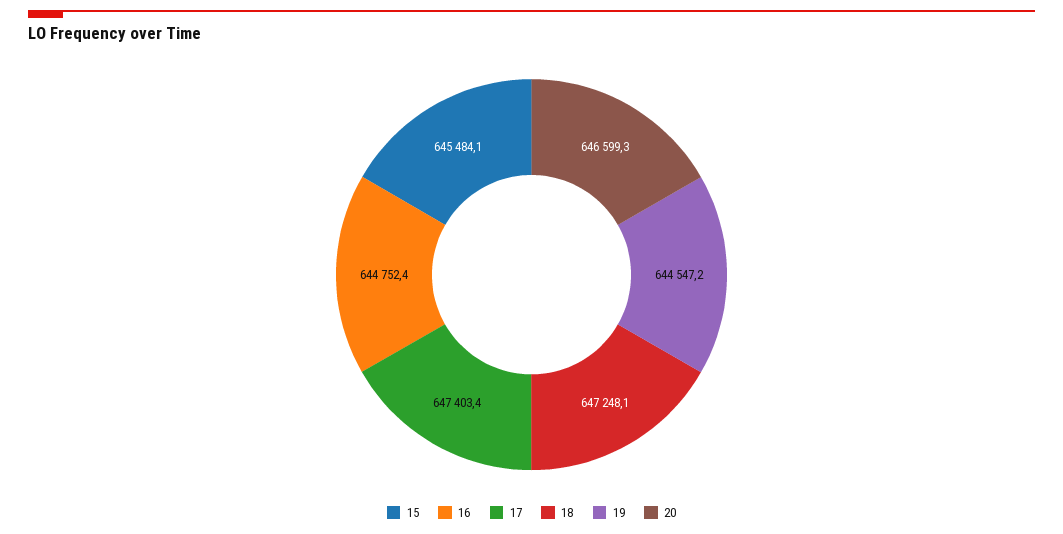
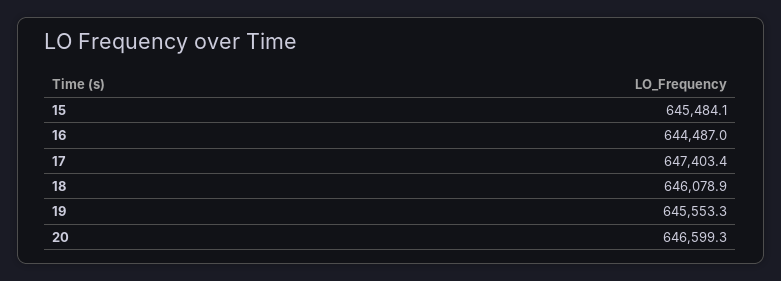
  {
    "15": 645484.1,
-   "16": 644752.4,
+   "16": 644487,
    "17": 647403.4,
-   "18": 647248.1,
+   "18": 646078.9,
-   "19": 644547.2,
+   "19": 645553.3,
    "20": 646599.3
  }

